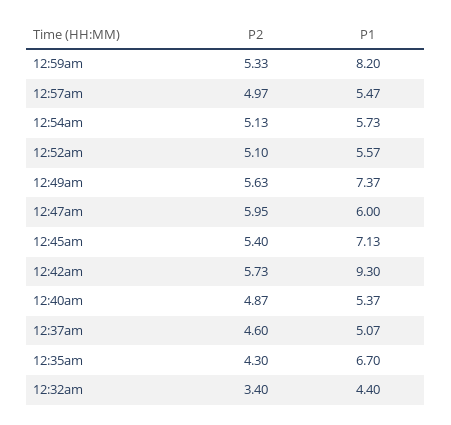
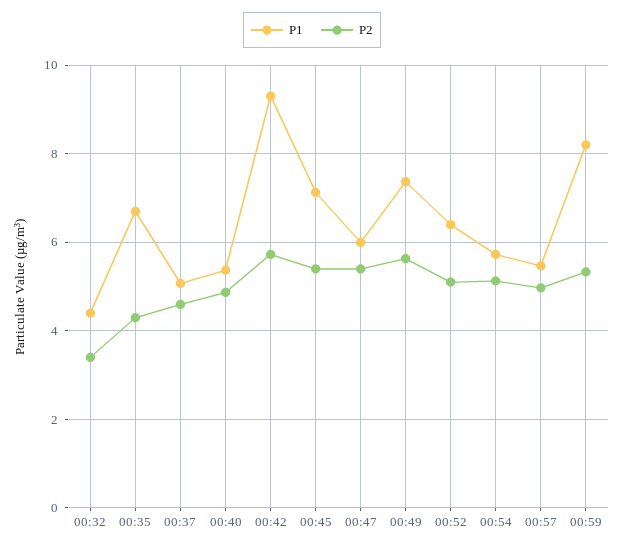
  {
    "P2": {
      "12:59am": 5.33,
      "12:57am": 4.97,
      "12:54am": 5.13,
      "12:52am": 5.1,
      "12:49am": 5.63,
-     "12:47am": 5.95,
+     "12:47am": 5.4,
      "12:45am": 5.4,
      "12:42am": 5.73,
      "12:40am": 4.87,
      "12:37am": 4.6,
      "12:35am": 4.3,
      "12:32am": 3.4
    },
    "P1": {
      "12:59am": 8.2,
      "12:57am": 5.47,
      "12:54am": 5.73,
-     "12:52am": 5.57,
+     "12:52am": 6.4,
      "12:49am": 7.37,
      "12:47am": 6,
      "12:45am": 7.13,
      "12:42am": 9.3,
      "12:40am": 5.37,
      "12:37am": 5.07,
      "12:35am": 6.7,
      "12:32am": 4.4
    }
  }

